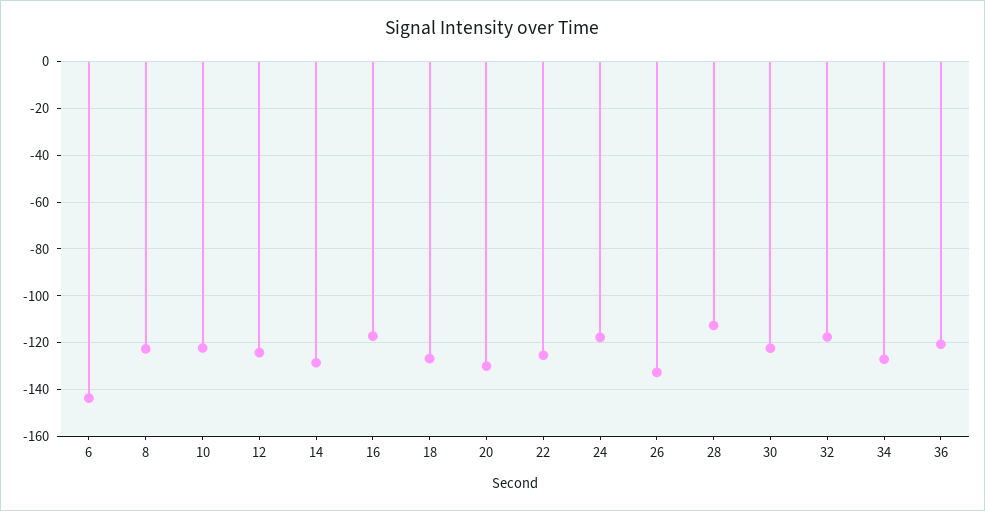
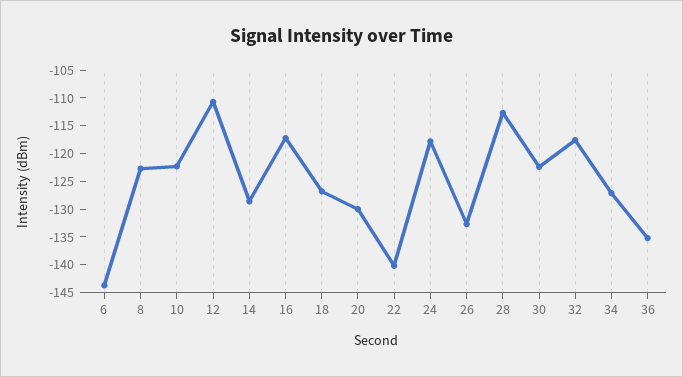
  {
    "6": -142.5,
    "8": -122.5,
    "10": -122.5,
-   "12": -125,
+   "12": -110,
    "14": -127.5,
    "16": -117.5,
    "18": -127.5,
    "20": -130,
-   "22": -125,
+   "22": -140,
    "24": -117.5,
    "26": -132.5,
    "28": -112.5,
    "30": -122.5,
    "32": -117.5,
    "34": -127.5,
-   "36": -120
+   "36": -135
  }

